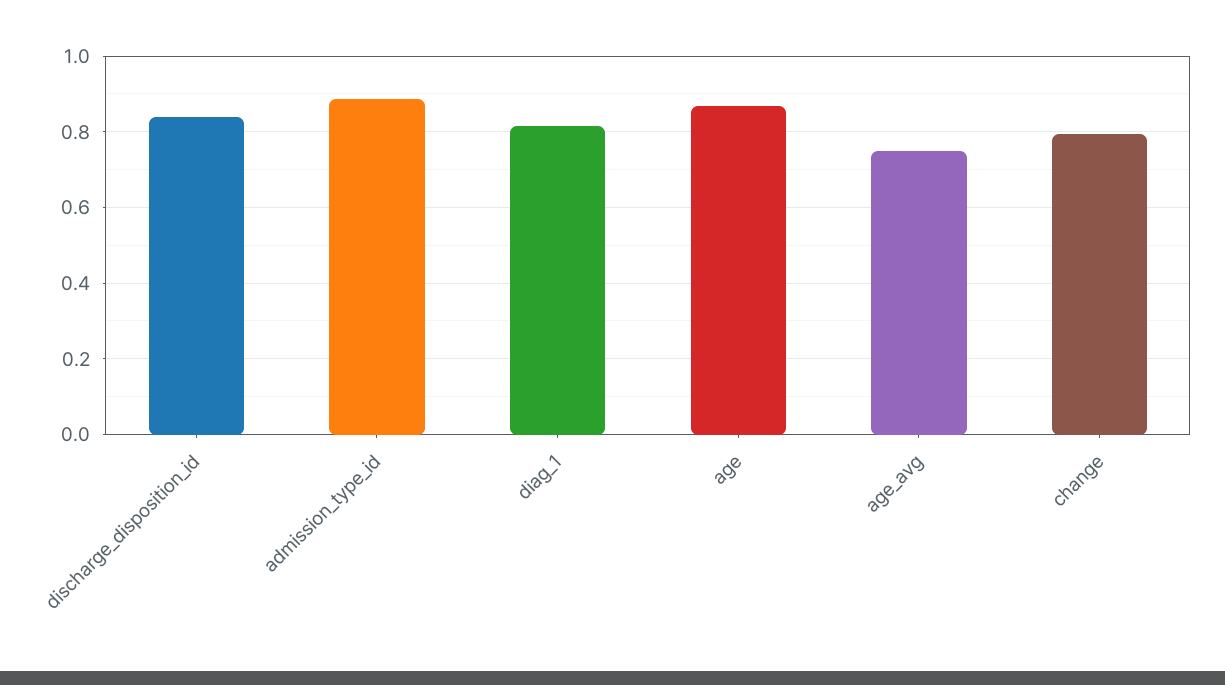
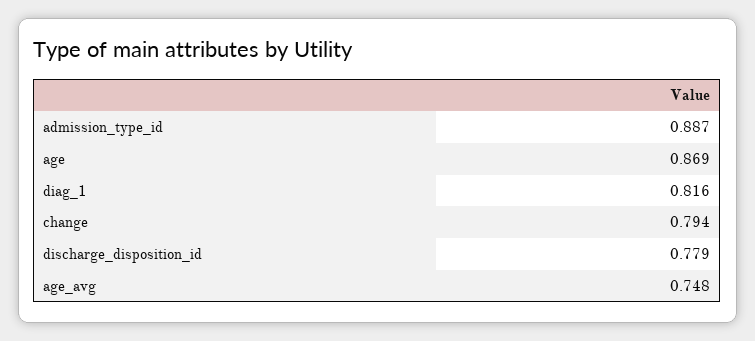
  {
-   "discharge_disposition_id": 0.84,
+   "discharge_disposition_id": 0.779,
    "admission_type_id": 0.887,
    "diag_1": 0.816,
    "age": 0.869,
    "age_avg": 0.748,
    "change": 0.794
  }

